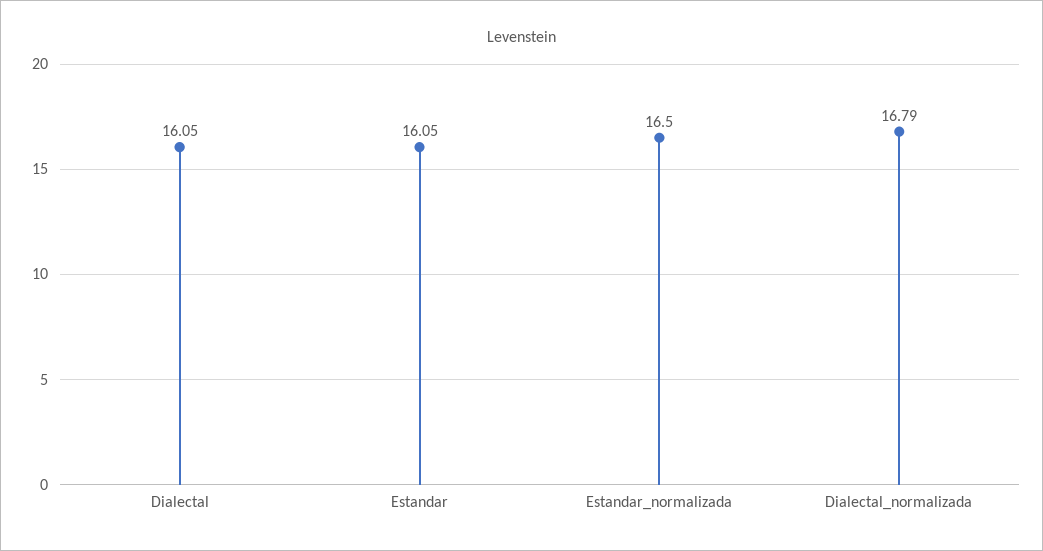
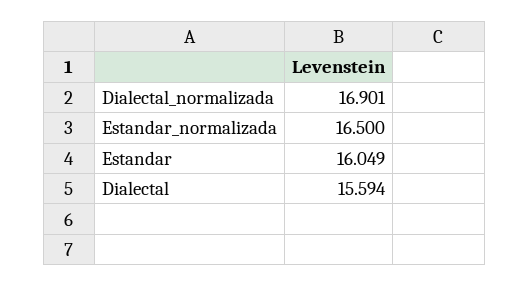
  {
-   "Dialectal": 16.05,
+   "Dialectal": 15.594,
    "Estandar": 16.049,
    "Estandar_normalizada": 16.5,
-   "Dialectal_normalizada": 16.79
+   "Dialectal_normalizada": 16.901
  }

